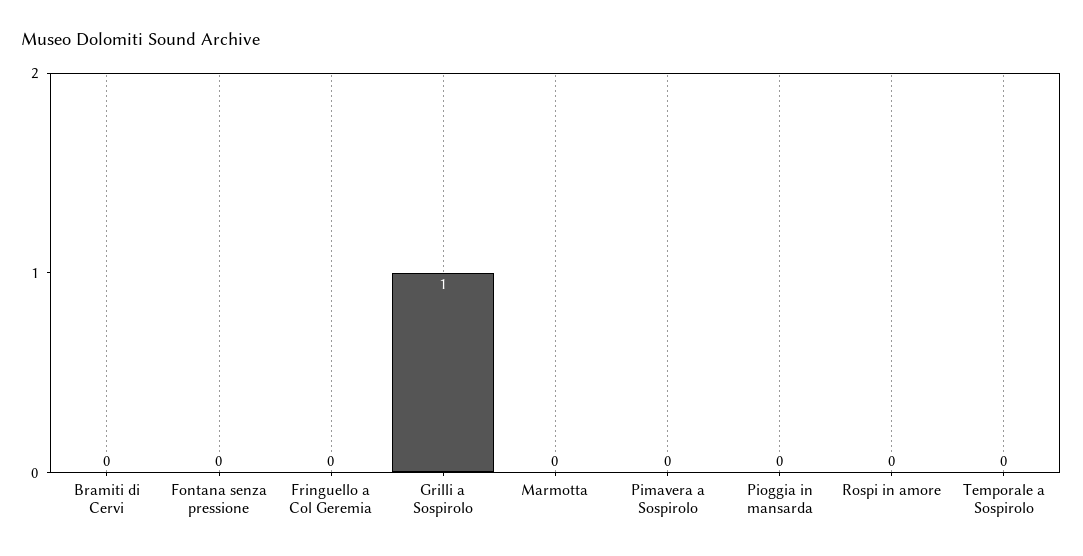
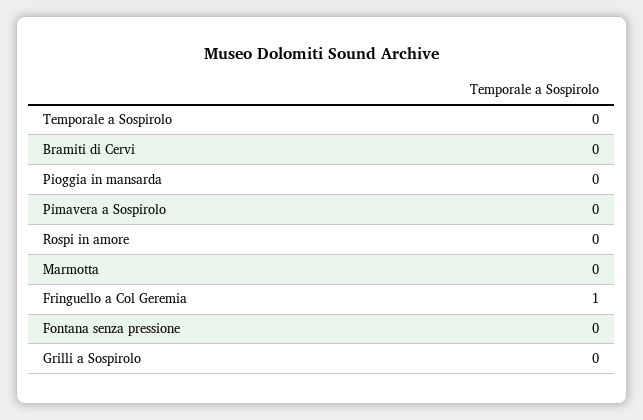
  {
    "Bramiti di Cervi": 0,
    "Fontana senza pressione": 0,
-   "Fringuello a Col Geremia": 0,
+   "Fringuello a Col Geremia": 1,
-   "Grilli a Sospirolo": 1,
+   "Grilli a Sospirolo": 0,
    "Marmotta": 0,
    "Pimavera a Sospirolo": 0,
    "Pioggia in mansarda": 0,
    "Rospi in amore": 0,
    "Temporale a Sospirolo": 0
  }

